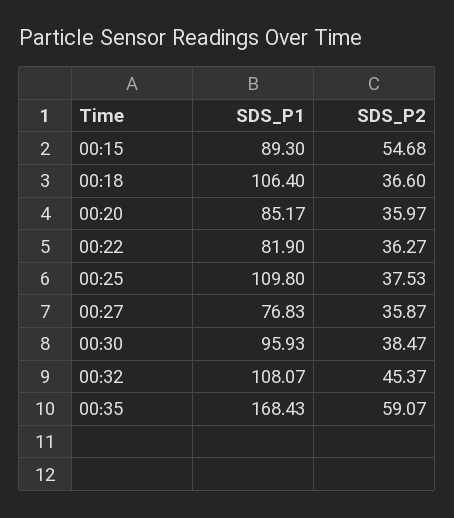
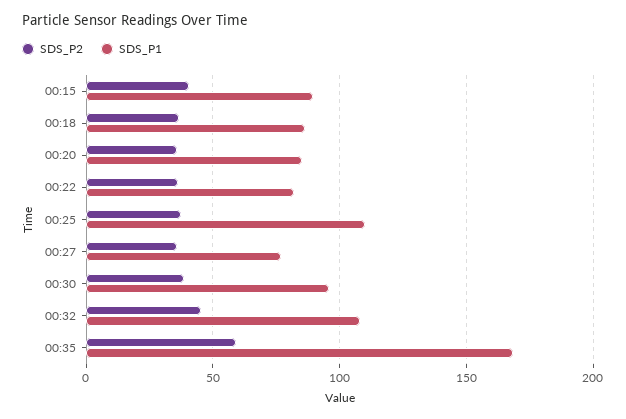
  {
    "SDS_P1": {
      "00:15": 89.3,
-     "00:18": 106.4,
+     "00:18": 85,
      "00:20": 85.17,
      "00:22": 81.9,
      "00:25": 109.8,
      "00:27": 76.83,
      "00:30": 95.93,
      "00:32": 108.07,
      "00:35": 168.43
    },
    "SDS_P2": {
-     "00:15": 54.68,
+     "00:15": 40,
      "00:18": 36.6,
      "00:20": 35.97,
      "00:22": 36.27,
      "00:25": 37.53,
      "00:27": 35.87,
      "00:30": 38.47,
      "00:32": 45.37,
      "00:35": 59.07
    }
  }

